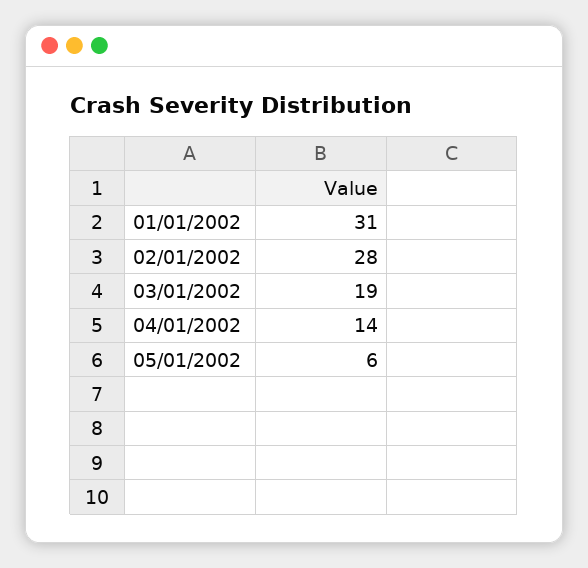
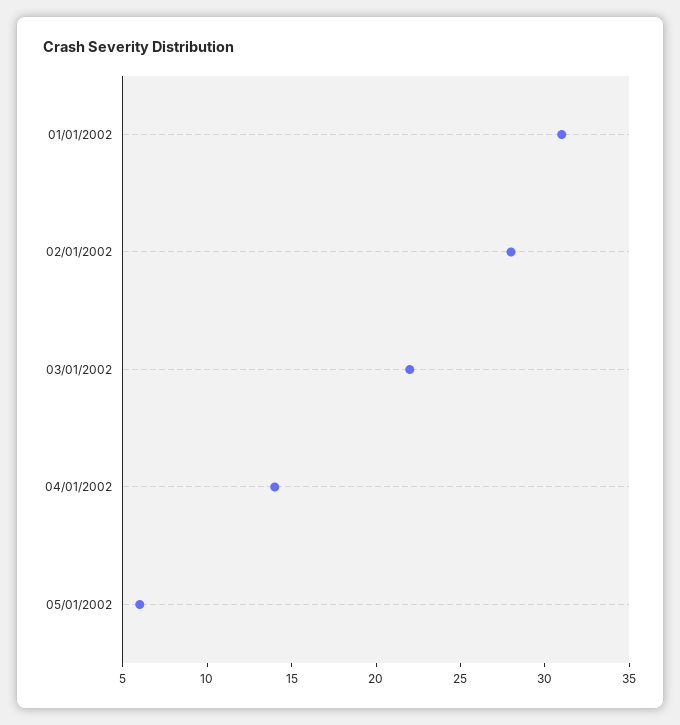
  {
    "01/01/2002": 31,
    "02/01/2002": 28,
-   "03/01/2002": 19,
+   "03/01/2002": 22,
    "04/01/2002": 14,
    "05/01/2002": 6
  }

